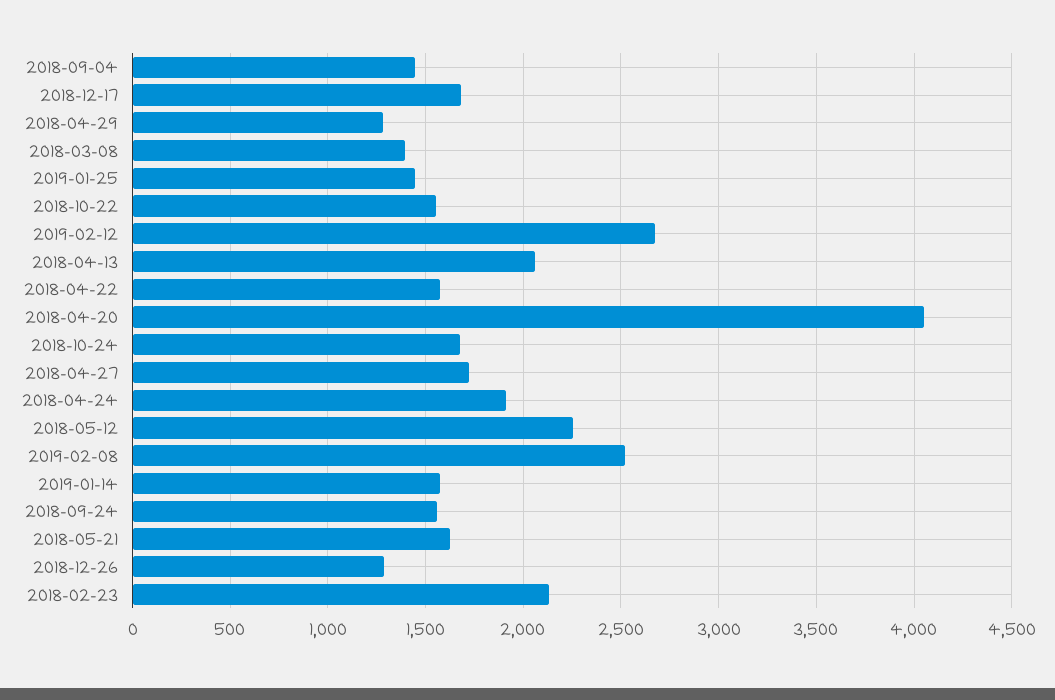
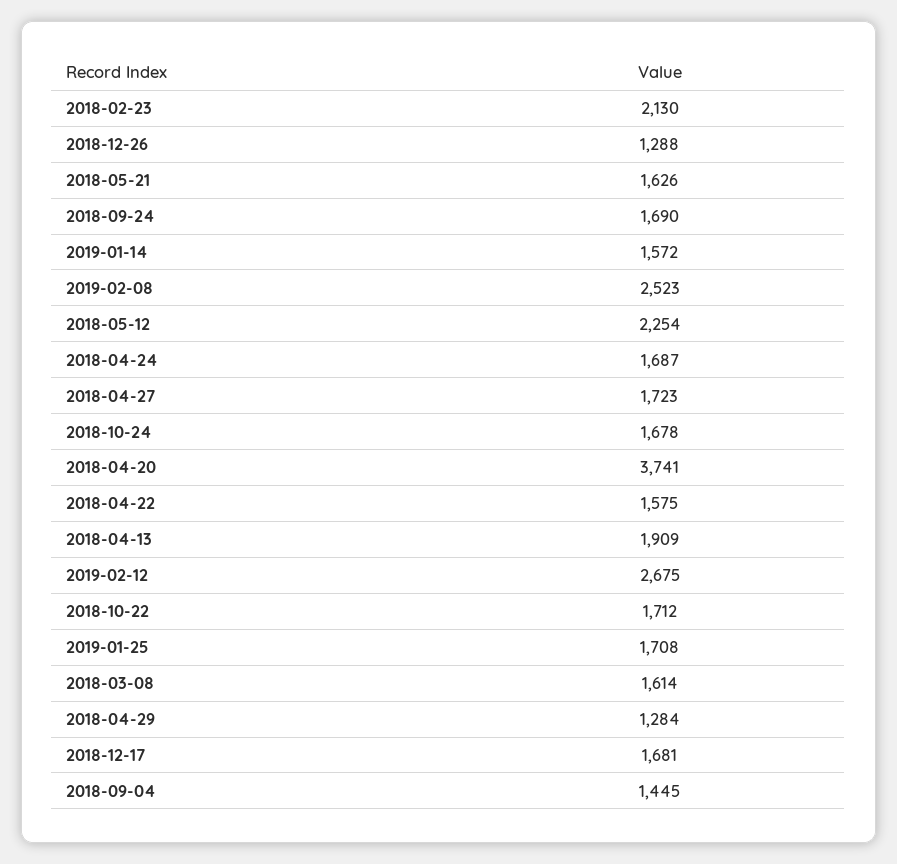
  {
    "2018-09-04": 1445,
    "2018-12-17": 1681,
    "2018-04-29": 1284,
-   "2018-03-08": 1400,
+   "2018-03-08": 1614,
-   "2019-01-25": 1450,
+   "2019-01-25": 1708,
-   "2018-10-22": 1550,
+   "2018-10-22": 1712,
    "2019-02-12": 2675,
-   "2018-04-13": 2050,
+   "2018-04-13": 1909,
    "2018-04-22": 1575,
-   "2018-04-20": 4050,
+   "2018-04-20": 3741,
    "2018-10-24": 1678,
    "2018-04-27": 1723,
-   "2018-04-24": 1900,
+   "2018-04-24": 1687,
    "2018-05-12": 2254,
    "2019-02-08": 2523,
    "2019-01-14": 1572,
-   "2018-09-24": 1550,
+   "2018-09-24": 1690,
    "2018-05-21": 1626,
    "2018-12-26": 1288,
    "2018-02-23": 2130
  }

